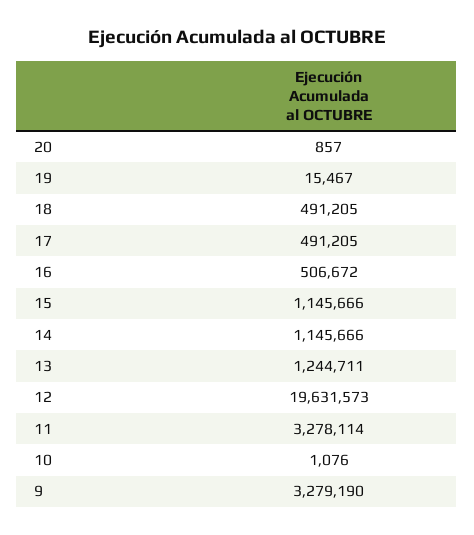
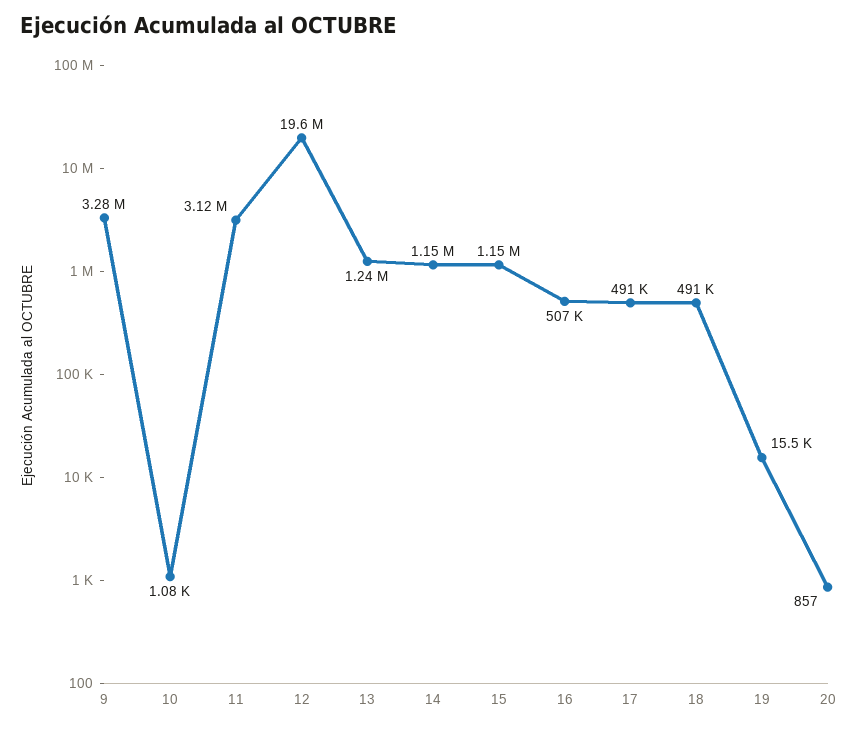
  {
    "20": 857,
    "19": 15467,
    "18": 491205,
    "17": 491205,
    "16": 506672,
    "15": 1145666,
    "14": 1145666,
    "13": 1244711,
    "12": 19631573,
-   "11": 3278114,
+   "11": 3120000,
    "10": 1076,
    "9": 3279190
  }

